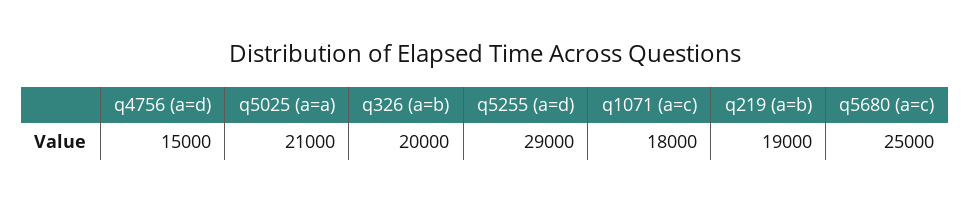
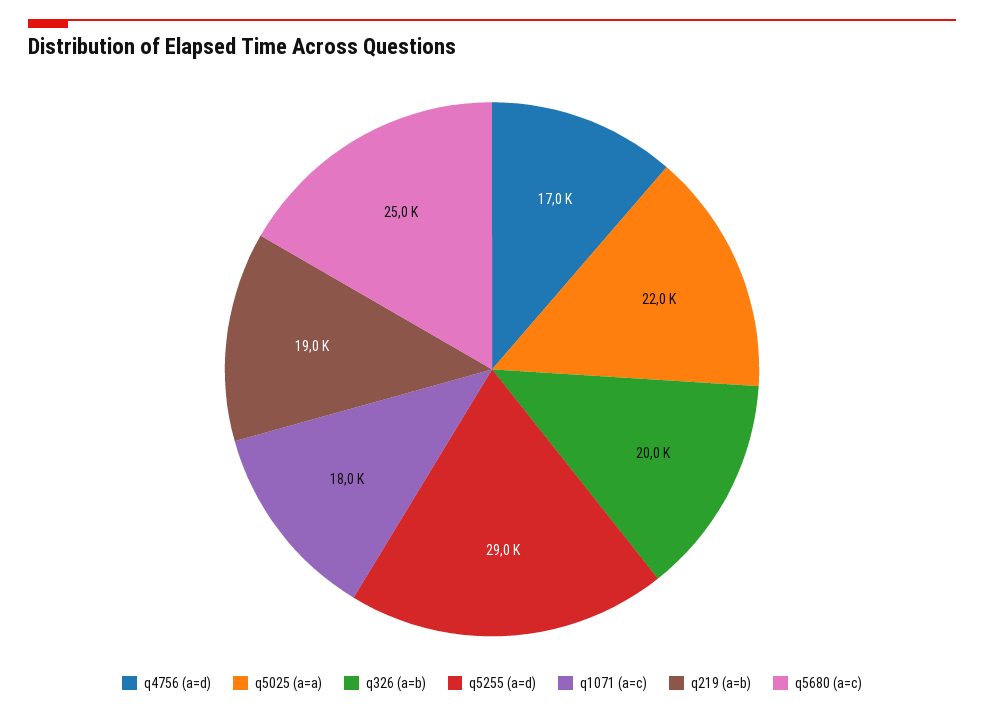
  {
-   "q4756 (a=d)": 15000,
+   "q4756 (a=d)": 17000,
-   "q5025 (a=a)": 21000,
+   "q5025 (a=a)": 22000,
    "q326 (a=b)": 20000,
    "q5255 (a=d)": 29000,
    "q1071 (a=c)": 18000,
    "q219 (a=b)": 19000,
    "q5680 (a=c)": 25000
  }

